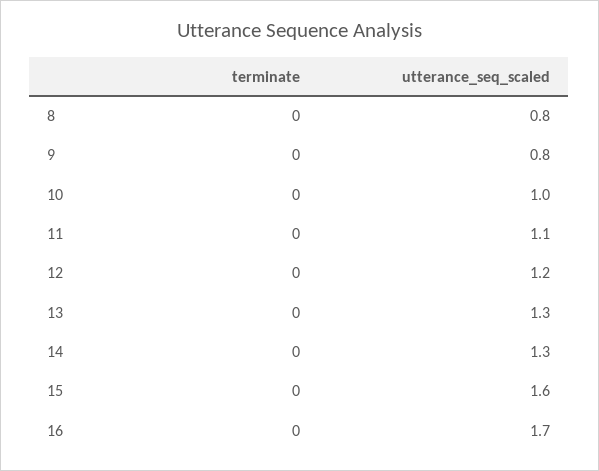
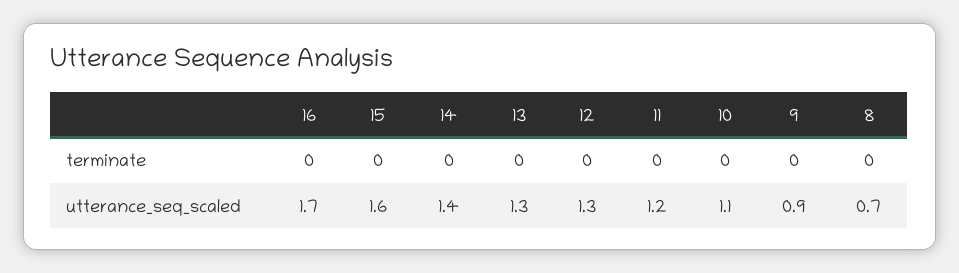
  {
    "terminate": {
      "8": 0,
      "9": 0,
      "10": 0,
      "11": 0,
      "12": 0,
      "13": 0,
      "14": 0,
      "15": 0,
      "16": 0
    },
    "utterance_seq_scaled": {
-     "8": 0.8,
+     "8": 0.7,
-     "9": 0.8,
+     "9": 0.9,
-     "10": 1,
+     "10": 1.1,
-     "11": 1.1,
+     "11": 1.2,
-     "12": 1.2,
+     "12": 1.3,
      "13": 1.3,
-     "14": 1.3,
+     "14": 1.4,
      "15": 1.6,
      "16": 1.7
    }
  }

